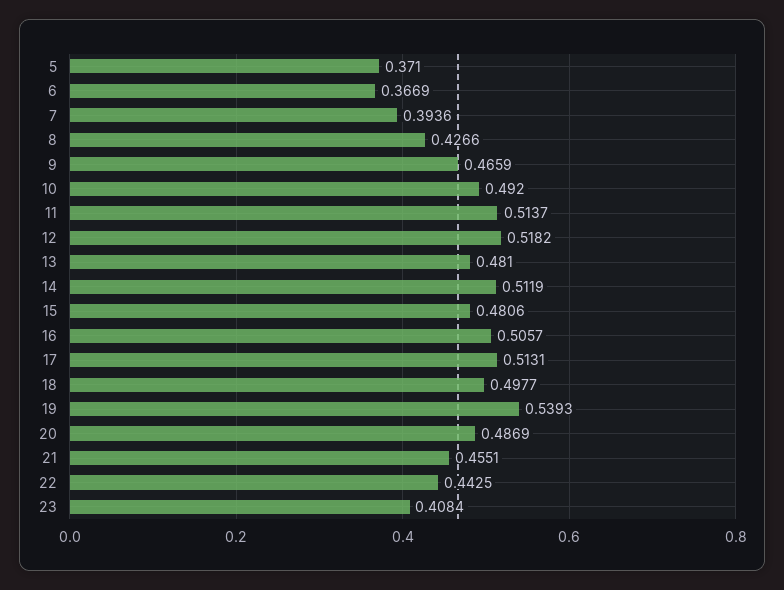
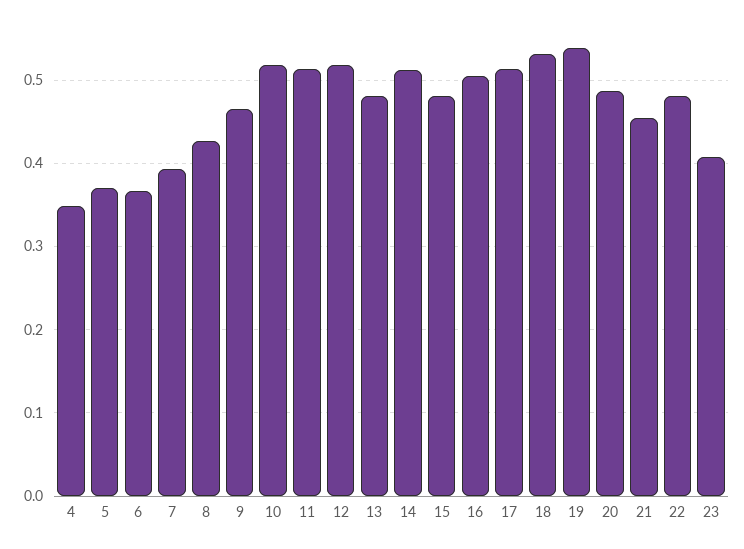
  {
    "5": 0.371,
    "6": 0.3669,
    "7": 0.3936,
    "8": 0.4266,
    "9": 0.4659,
-   "10": 0.492,
+   "10": 0.52,
    "11": 0.5137,
    "12": 0.5182,
    "13": 0.481,
    "14": 0.5119,
    "15": 0.4806,
    "16": 0.5057,
    "17": 0.5131,
-   "18": 0.4977,
+   "18": 0.53,
    "19": 0.5393,
    "20": 0.4869,
    "21": 0.4551,
-   "22": 0.4425,
+   "22": 0.48,
-   "23": 0.4084
+   "23": 0.4084,
+   "4": 0.35
  }

